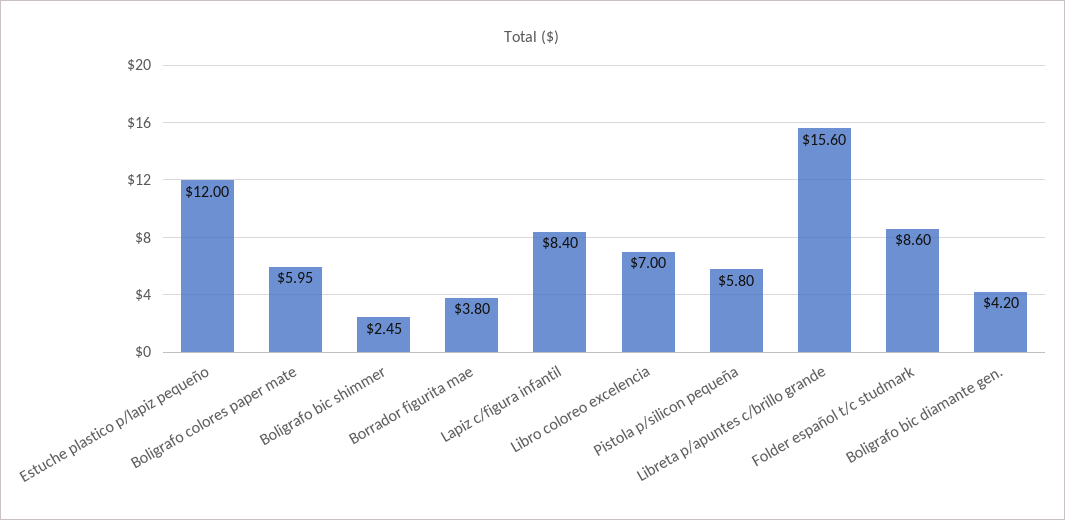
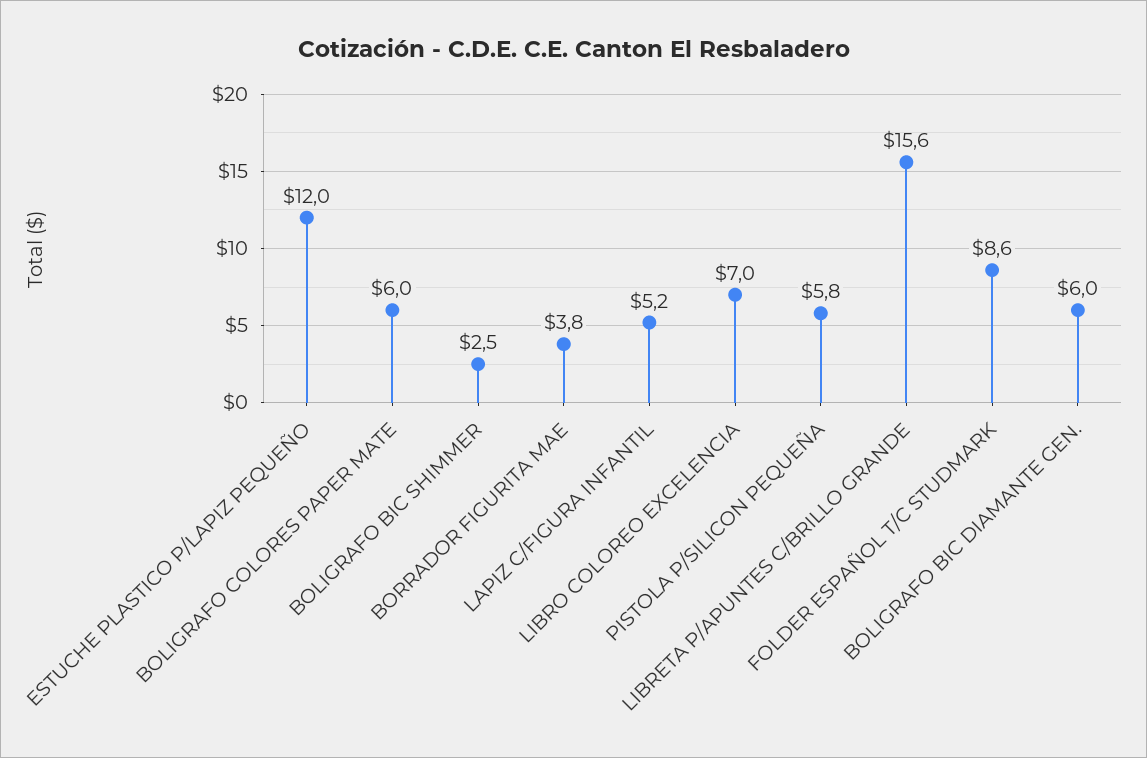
  {
    "Estuche plastico p/lapiz pequeño": 12,
    "Boligrafo colores paper mate": 5.95,
    "Boligrafo bic shimmer": 2.45,
    "Borrador figurita mae": 3.8,
-   "Lapiz c/figura infantil": 8.4,
+   "Lapiz c/figura infantil": 5.2,
    "Libro coloreo excelencia": 7,
    "Pistola p/silicon pequeña": 5.8,
    "Libreta p/apuntes c/brillo grande": 15.6,
    "Folder español t/c studmark": 8.6,
-   "Boligrafo bic diamante gen.": 4.2
+   "Boligrafo bic diamante gen.": 6
  }

